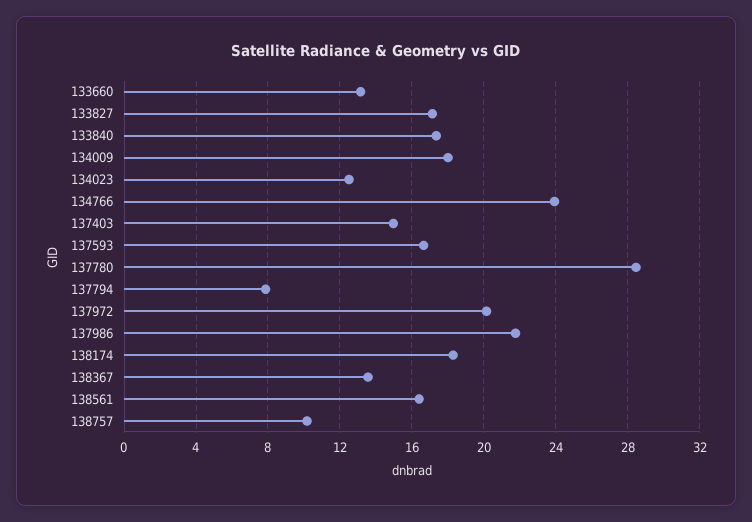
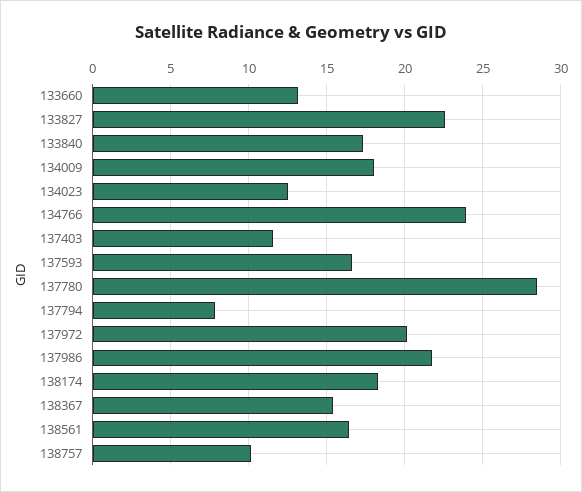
  {
    "133660": 13,
-   "133827": 17,
+   "133827": 22.5,
    "133840": 17.5,
    "134009": 18,
    "134023": 12.5,
    "134766": 24,
-   "137403": 15,
+   "137403": 11.5,
    "137593": 16.5,
    "137780": 28.5,
    "137794": 8,
    "137972": 20,
    "137986": 22,
    "138174": 18.5,
-   "138367": 13.5,
+   "138367": 15.5,
    "138561": 16.5,
    "138757": 10
  }

